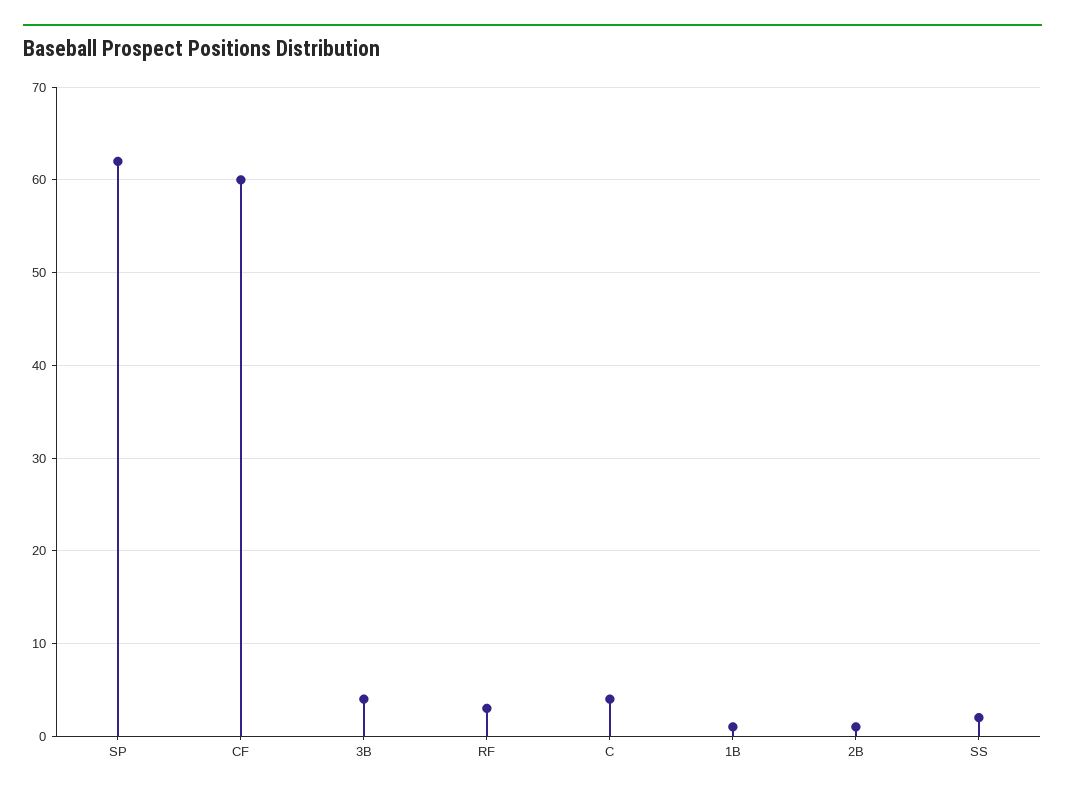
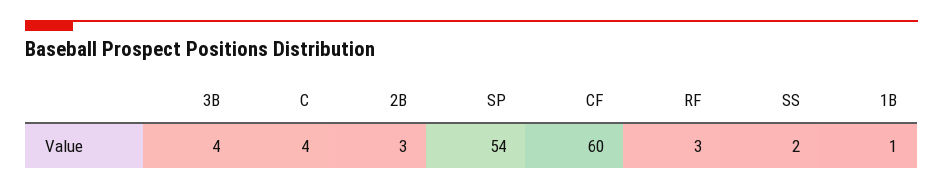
  {
-   "SP": 62,
+   "SP": 54,
    "CF": 60,
    "3B": 4,
    "RF": 3,
    "C": 4,
    "1B": 1,
-   "2B": 1,
+   "2B": 3,
    "SS": 2
  }

